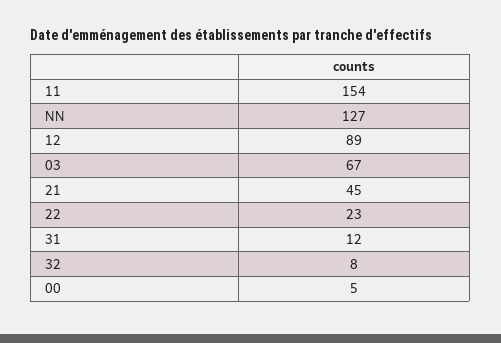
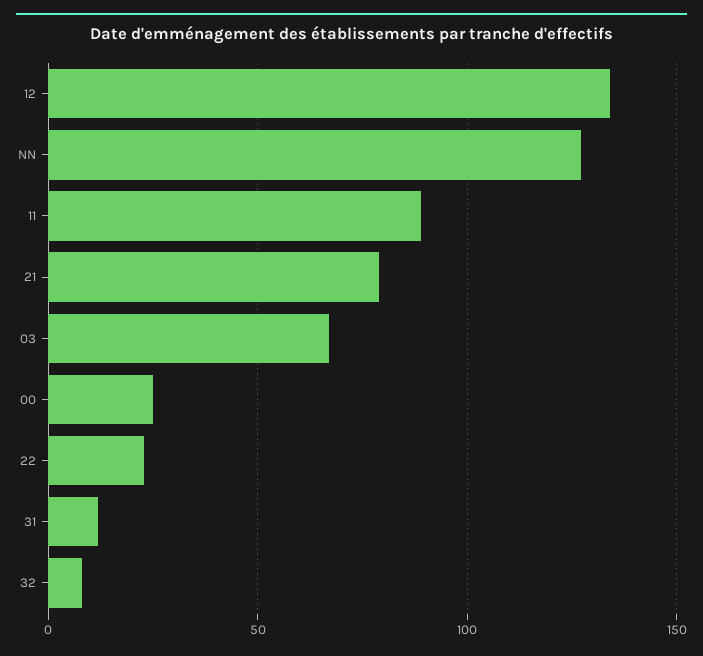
  {
-   "11": 154,
+   "11": 90,
    "NN": 127,
-   "12": 89,
+   "12": 135,
    "03": 67,
-   "21": 45,
+   "21": 80,
    "22": 23,
    "31": 12,
    "32": 8,
-   "00": 5
+   "00": 25
  }

